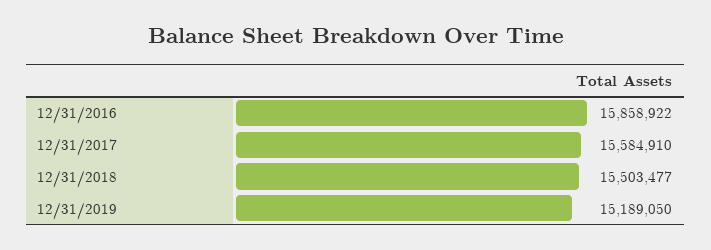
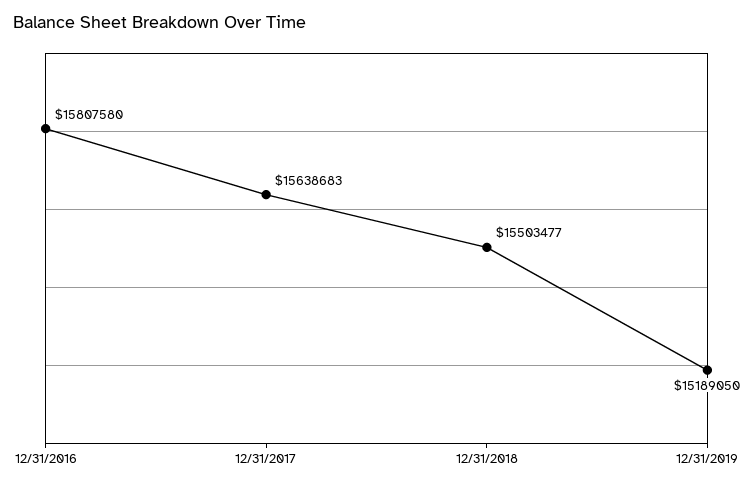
  {
-   "12/31/2016": 15858922,
+   "12/31/2016": 15807580,
-   "12/31/2017": 15584910,
+   "12/31/2017": 15638683,
    "12/31/2018": 15503477,
    "12/31/2019": 15189050
  }

